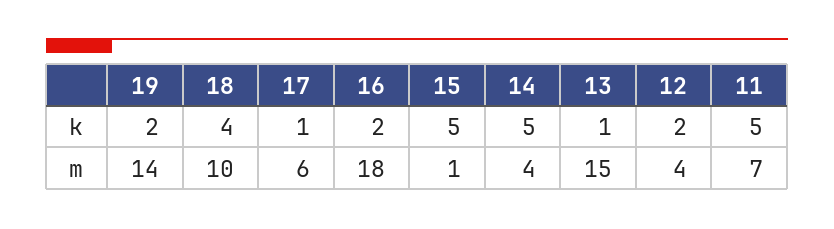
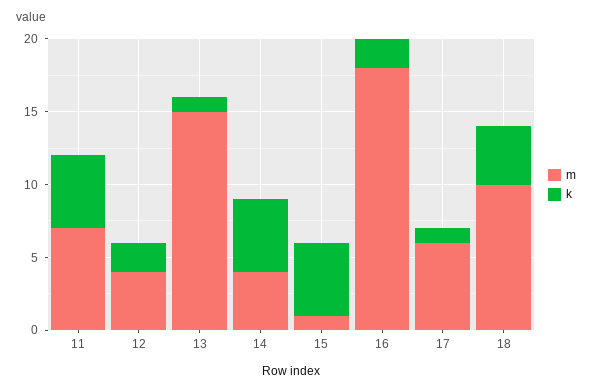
  {
    "k": {
-     "19": 2,
      "18": 4,
      "17": 1,
      "16": 2,
      "15": 5,
      "14": 5,
      "13": 1,
      "12": 2,
      "11": 5
    },
    "m": {
-     "19": 14,
      "18": 10,
      "17": 6,
      "16": 18,
      "15": 1,
      "14": 4,
      "13": 15,
      "12": 4,
      "11": 7
    }
  }

